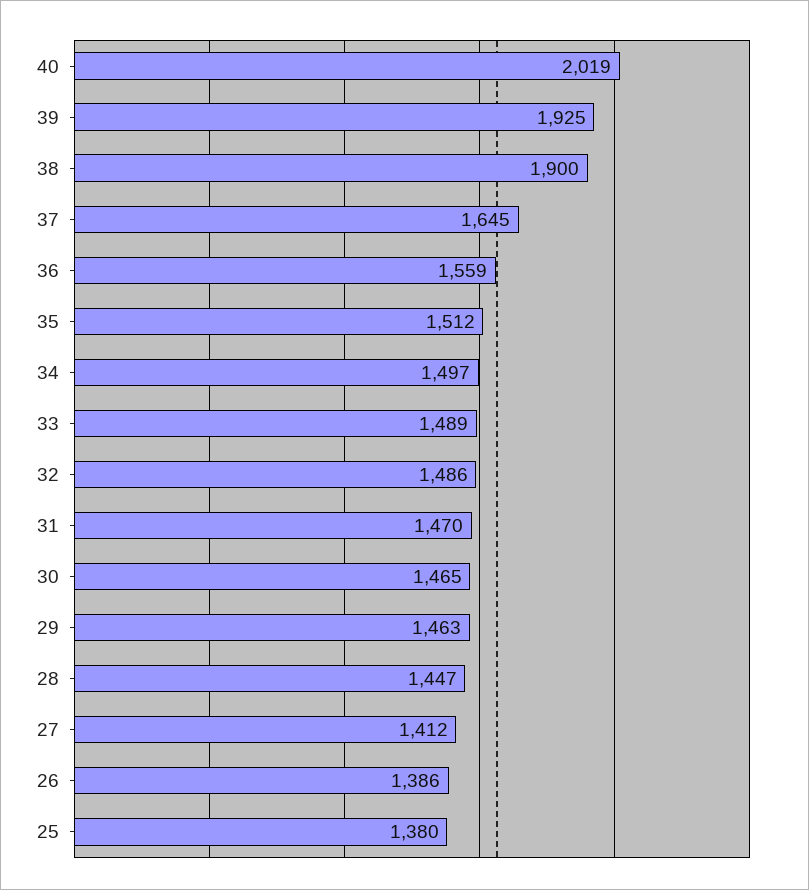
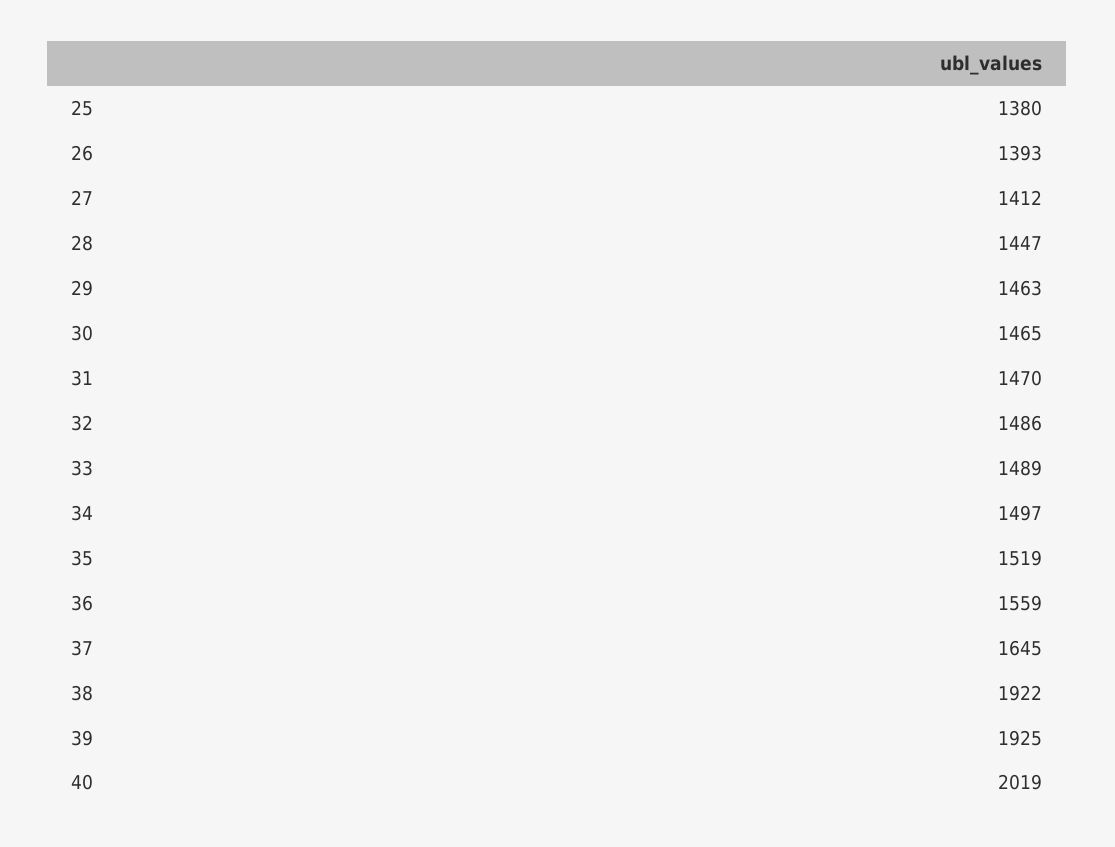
  {
    "40": 2019,
    "39": 1925,
-   "38": 1900,
+   "38": 1922,
    "37": 1645,
    "36": 1559,
-   "35": 1512,
+   "35": 1519,
    "34": 1497,
    "33": 1489,
    "32": 1486,
    "31": 1470,
    "30": 1465,
    "29": 1463,
    "28": 1447,
    "27": 1412,
-   "26": 1386,
+   "26": 1393,
    "25": 1380
  }

